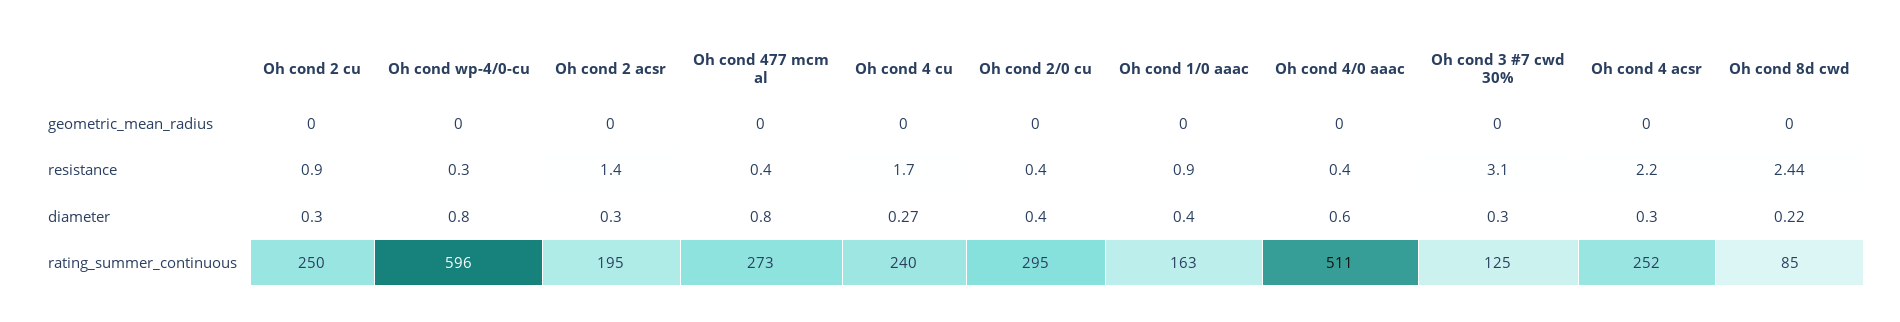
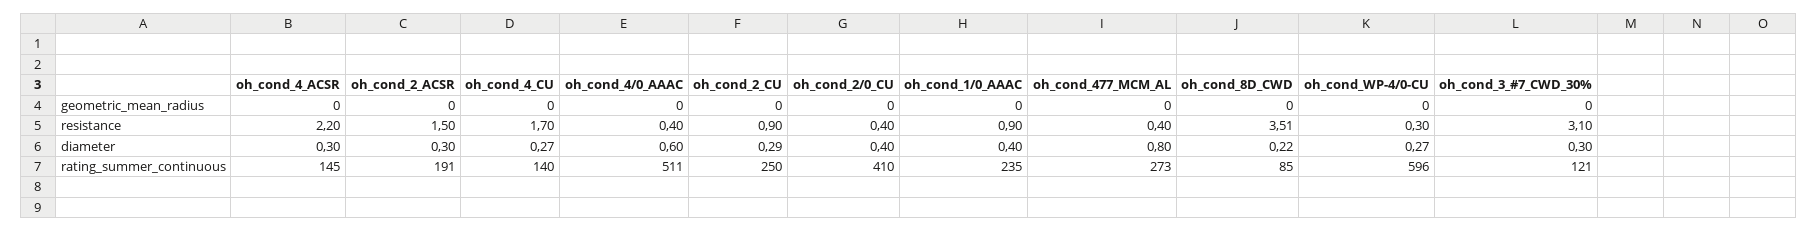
  {
    "Oh cond 2 cu": {
      "geometric_mean_radius": 0,
      "resistance": 0.9,
-     "diameter": 0.3,
+     "diameter": 0.29,
      "rating_summer_continuous": 250
    },
    "Oh cond wp-4/0-cu": {
      "geometric_mean_radius": 0,
      "resistance": 0.3,
-     "diameter": 0.8,
+     "diameter": 0.27,
      "rating_summer_continuous": 596
    },
    "Oh cond 2 acsr": {
      "geometric_mean_radius": 0,
-     "resistance": 1.4,
+     "resistance": 1.5,
      "diameter": 0.3,
-     "rating_summer_continuous": 195
+     "rating_summer_continuous": 191
    },
    "Oh cond 477 mcm al": {
      "geometric_mean_radius": 0,
      "resistance": 0.4,
      "diameter": 0.8,
      "rating_summer_continuous": 273
    },
    "Oh cond 4 cu": {
      "geometric_mean_radius": 0,
      "resistance": 1.7,
      "diameter": 0.27,
-     "rating_summer_continuous": 240
+     "rating_summer_continuous": 140
    },
    "Oh cond 2/0 cu": {
      "geometric_mean_radius": 0,
      "resistance": 0.4,
      "diameter": 0.4,
-     "rating_summer_continuous": 295
+     "rating_summer_continuous": 410
    },
    "Oh cond 1/0 aaac": {
      "geometric_mean_radius": 0,
      "resistance": 0.9,
      "diameter": 0.4,
-     "rating_summer_continuous": 163
+     "rating_summer_continuous": 235
    },
    "Oh cond 4/0 aaac": {
      "geometric_mean_radius": 0,
      "resistance": 0.4,
      "diameter": 0.6,
      "rating_summer_continuous": 511
    },
    "Oh cond 3 #7 cwd 30%": {
      "geometric_mean_radius": 0,
      "resistance": 3.1,
      "diameter": 0.3,
-     "rating_summer_continuous": 125
+     "rating_summer_continuous": 121
    },
    "Oh cond 4 acsr": {
      "geometric_mean_radius": 0,
      "resistance": 2.2,
      "diameter": 0.3,
-     "rating_summer_continuous": 252
+     "rating_summer_continuous": 145
    },
    "Oh cond 8d cwd": {
      "geometric_mean_radius": 0,
-     "resistance": 2.44,
+     "resistance": 3.51,
      "diameter": 0.22,
      "rating_summer_continuous": 85
    }
  }

